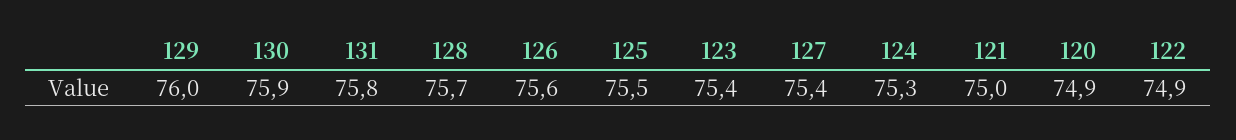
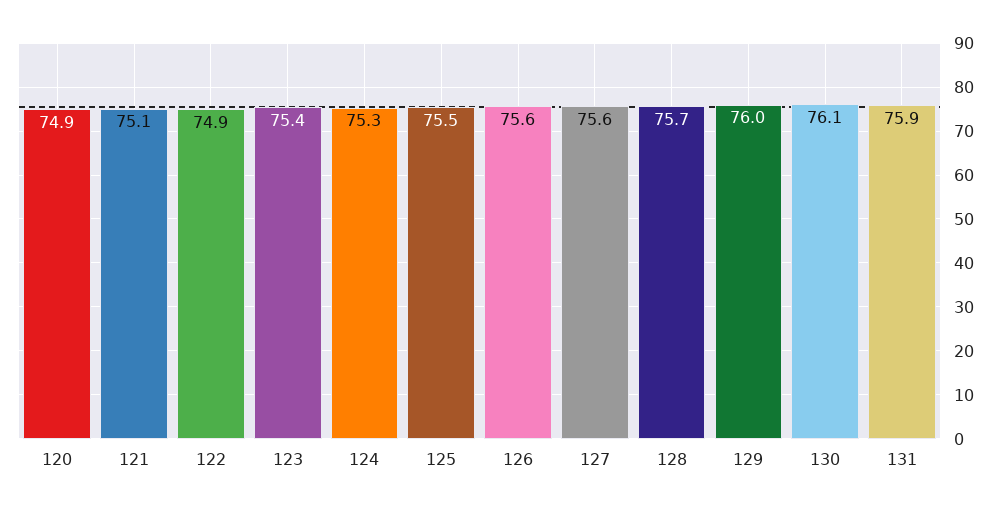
  {
    "129": 76,
-   "130": 75.9,
+   "130": 76.1,
-   "131": 75.8,
+   "131": 75.9,
    "128": 75.7,
    "126": 75.6,
    "125": 75.5,
    "123": 75.4,
-   "127": 75.4,
+   "127": 75.6,
    "124": 75.3,
-   "121": 75,
+   "121": 75.1,
    "120": 74.9,
    "122": 74.9
  }

